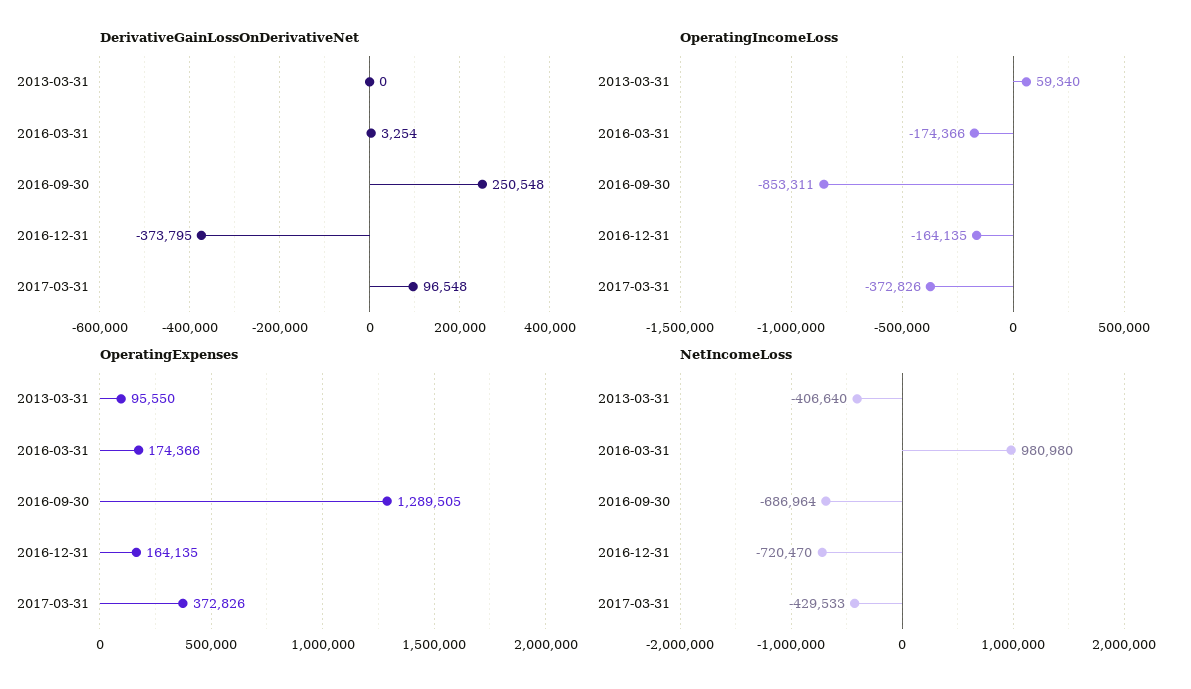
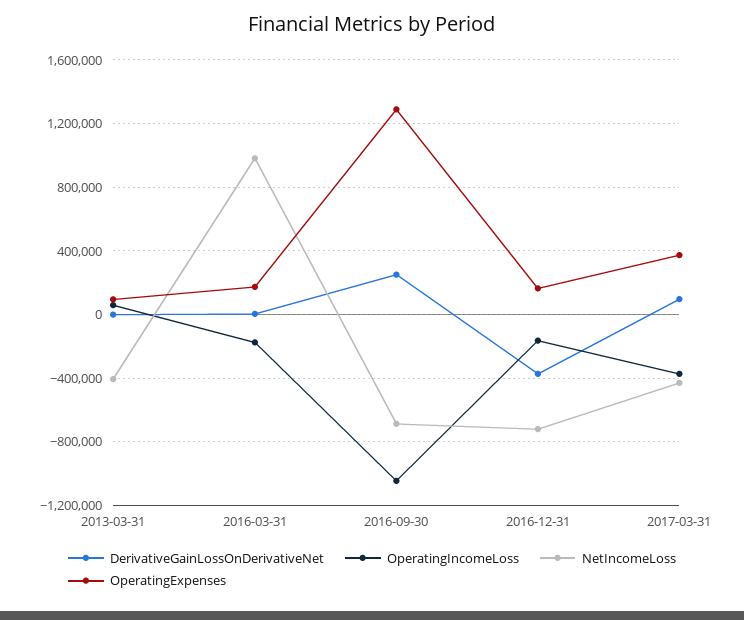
  {
    "DerivativeGainLossOnDerivativeNet": {
      "2013-03-31": 0,
      "2016-03-31": 3254,
      "2016-09-30": 250548,
      "2016-12-31": -373795,
      "2017-03-31": 96548
    },
    "OperatingIncomeLoss": {
      "2013-03-31": 59340,
      "2016-03-31": -174366,
-     "2016-09-30": -853311,
+     "2016-09-30": -1050000,
      "2016-12-31": -164135,
      "2017-03-31": -372826
    },
    "OperatingExpenses": {
      "2013-03-31": 95550,
      "2016-03-31": 174366,
      "2016-09-30": 1289505,
      "2016-12-31": 164135,
      "2017-03-31": 372826
    },
    "NetIncomeLoss": {
      "2013-03-31": -406640,
      "2016-03-31": 980980,
      "2016-09-30": -686964,
      "2016-12-31": -720470,
      "2017-03-31": -429533
    }
  }

